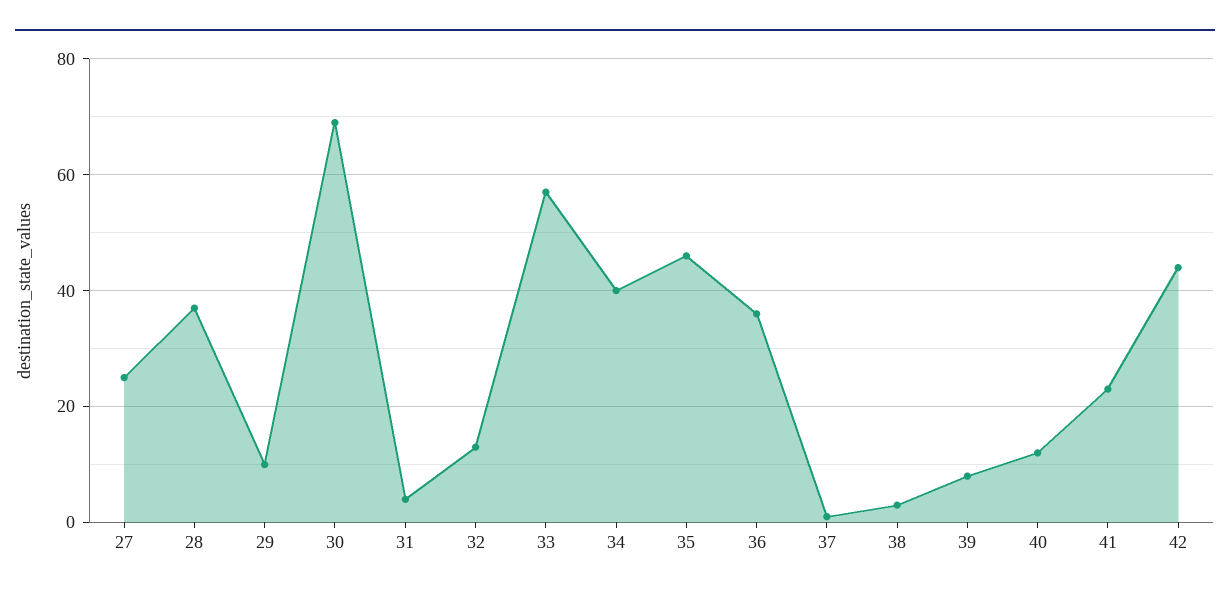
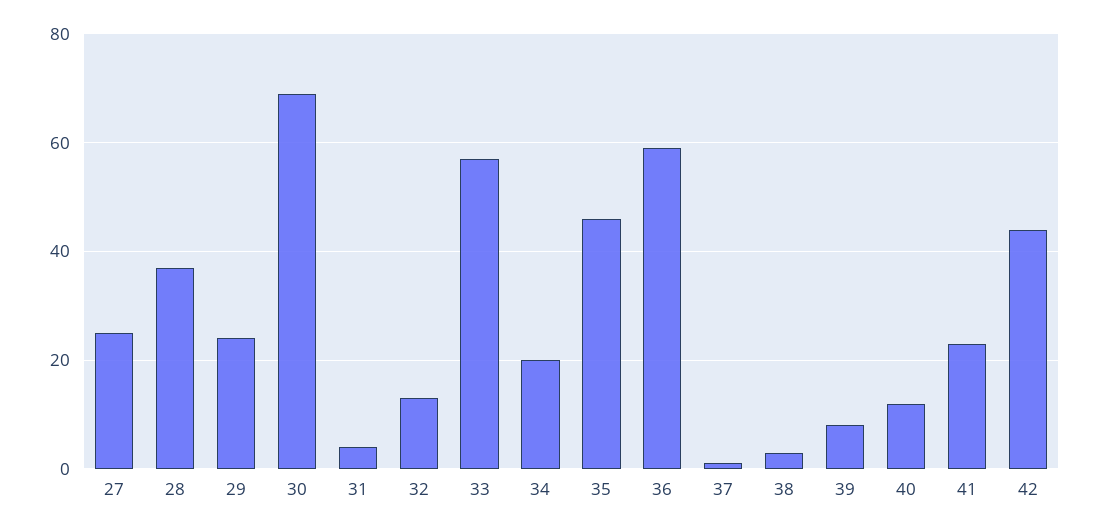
  {
    "27": 25,
    "28": 35,
-   "29": 10,
+   "29": 25,
    "30": 70,
    "31": 5,
    "32": 15,
    "33": 55,
-   "34": 40,
+   "34": 20,
    "35": 45,
-   "36": 35,
+   "36": 60,
    "37": 0,
    "38": 5,
    "39": 10,
    "40": 10,
    "41": 25,
    "42": 45
  }

